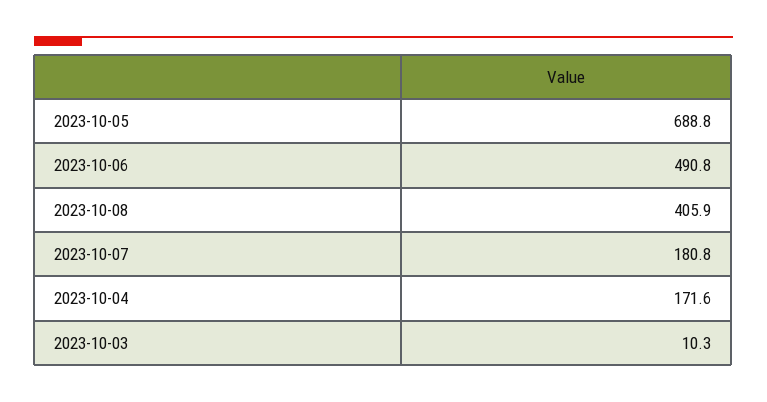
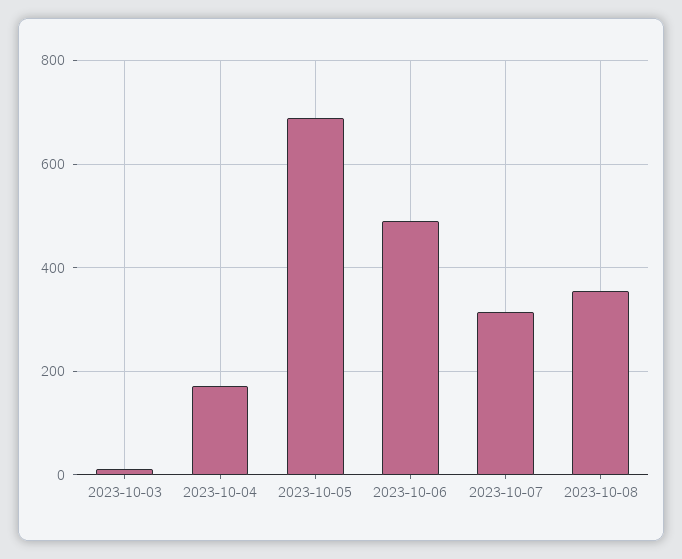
  {
    "2023-10-05": 688.8,
    "2023-10-06": 490.8,
-   "2023-10-08": 405.9,
+   "2023-10-08": 360,
-   "2023-10-07": 180.8,
+   "2023-10-07": 320,
    "2023-10-04": 171.6,
    "2023-10-03": 10.3
  }

